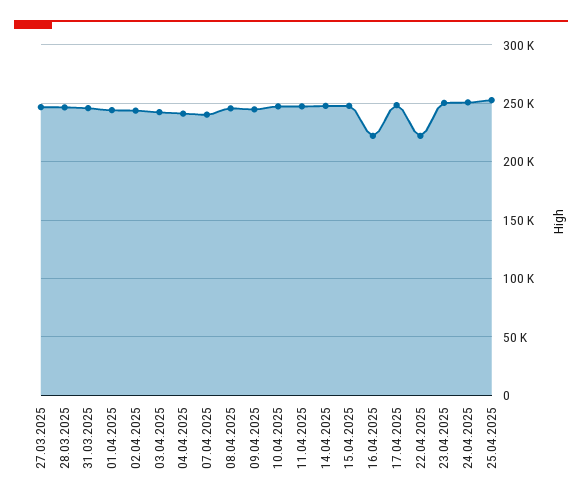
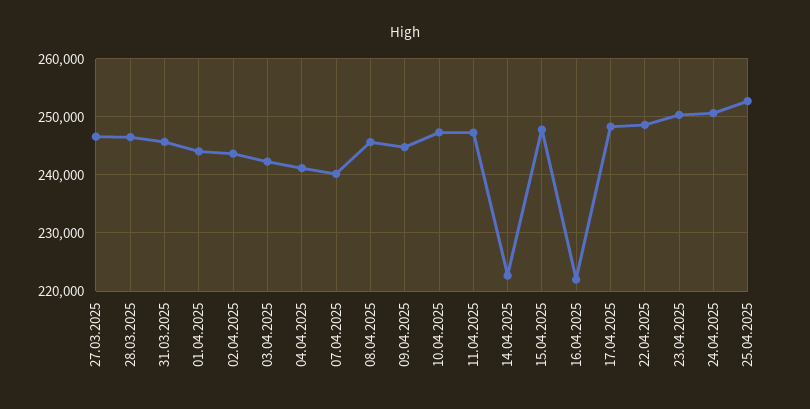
  {
    "27.03.2025": 246000,
    "28.03.2025": 246000,
    "31.03.2025": 246000,
    "01.04.2025": 244000,
    "02.04.2025": 244000,
    "03.04.2025": 242000,
    "04.04.2025": 242000,
    "07.04.2025": 240000,
    "08.04.2025": 246000,
    "09.04.2025": 244000,
    "10.04.2025": 248000,
    "11.04.2025": 248000,
-   "14.04.2025": 250000,
+   "14.04.2025": 222000,
    "15.04.2025": 248000,
    "16.04.2025": 222000,
    "17.04.2025": 248000,
-   "22.04.2025": 220000,
+   "22.04.2025": 248000,
    "23.04.2025": 250000,
    "24.04.2025": 250000,
    "25.04.2025": 252000
  }

